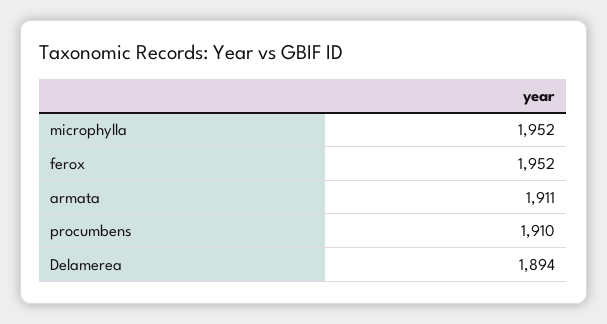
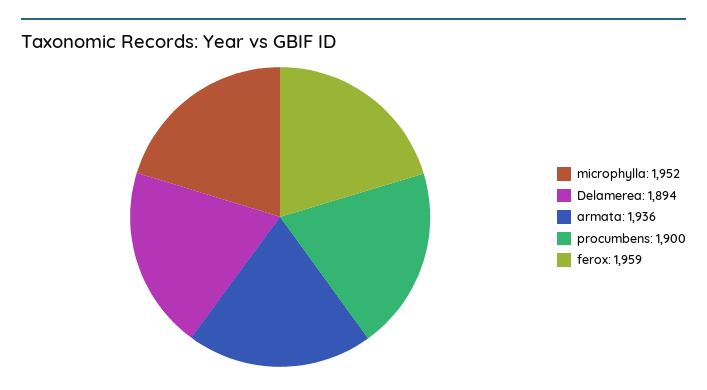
  {
    "microphylla": 1952,
-   "ferox": 1952,
+   "ferox": 1959,
-   "armata": 1911,
+   "armata": 1936,
-   "procumbens": 1910,
+   "procumbens": 1900,
    "Delamerea": 1894
  }

